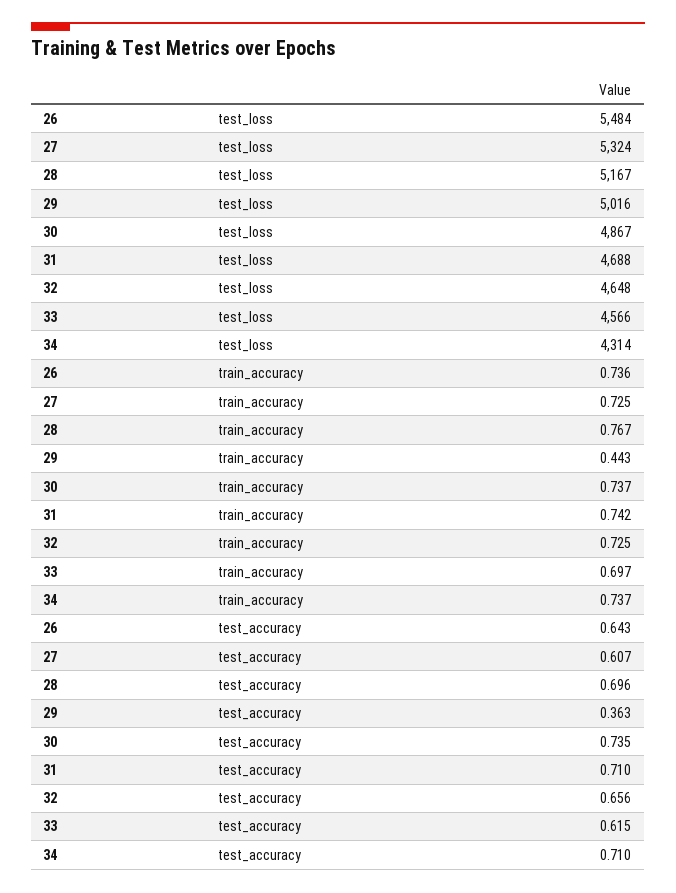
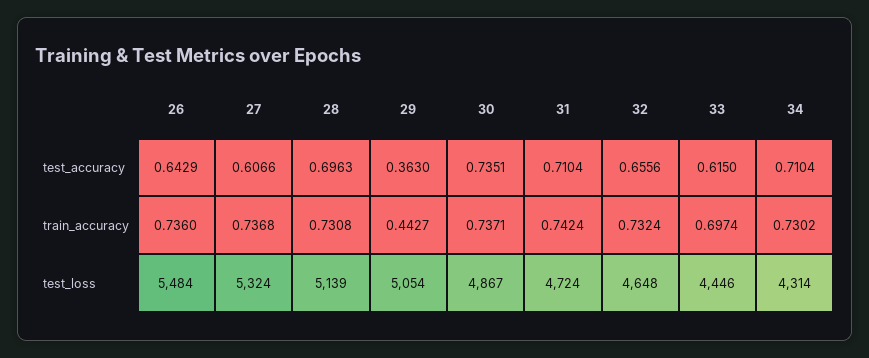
  {
    "26": {
      "test_loss": 5484,
      "train_accuracy": 0.736,
      "test_accuracy": 0.6429
    },
    "27": {
      "test_loss": 5324,
-     "train_accuracy": 0.725,
+     "train_accuracy": 0.7368,
      "test_accuracy": 0.6066
    },
    "28": {
-     "test_loss": 5167,
+     "test_loss": 5139,
-     "train_accuracy": 0.767,
+     "train_accuracy": 0.7308,
      "test_accuracy": 0.6963
    },
    "29": {
-     "test_loss": 5016,
+     "test_loss": 5054,
      "train_accuracy": 0.4427,
      "test_accuracy": 0.363
    },
    "30": {
      "test_loss": 4867,
      "train_accuracy": 0.7371,
      "test_accuracy": 0.7351
    },
    "31": {
-     "test_loss": 4688,
+     "test_loss": 4724,
      "train_accuracy": 0.7424,
      "test_accuracy": 0.7104
    },
    "32": {
      "test_loss": 4648,
-     "train_accuracy": 0.725,
+     "train_accuracy": 0.7324,
      "test_accuracy": 0.6556
    },
    "33": {
-     "test_loss": 4566,
+     "test_loss": 4446,
      "train_accuracy": 0.6974,
      "test_accuracy": 0.615
    },
    "34": {
      "test_loss": 4314,
-     "train_accuracy": 0.737,
+     "train_accuracy": 0.7302,
      "test_accuracy": 0.7104
    }
  }

